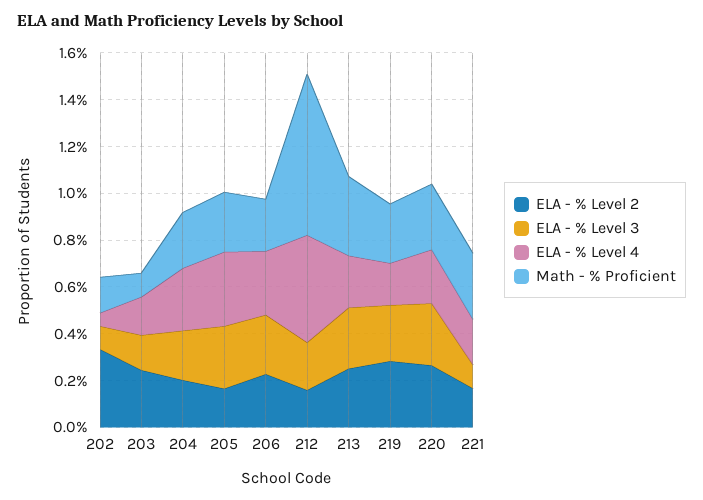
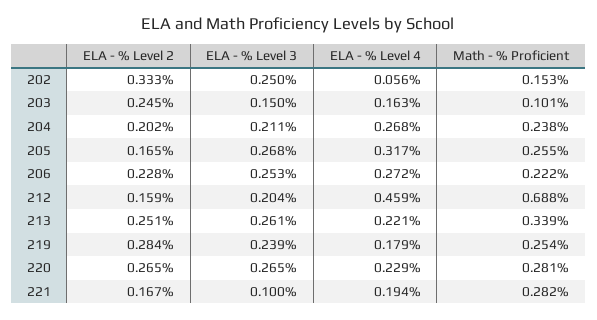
  {
    "ELA - % Level 2": {
      "202": 0.333,
      "203": 0.245,
      "204": 0.202,
      "205": 0.165,
      "206": 0.228,
      "212": 0.159,
      "213": 0.251,
      "219": 0.284,
      "220": 0.265,
      "221": 0.167
    },
    "ELA - % Level 3": {
-     "202": 0.1,
+     "202": 0.25,
      "203": 0.15,
      "204": 0.211,
      "205": 0.268,
      "206": 0.253,
      "212": 0.204,
      "213": 0.261,
      "219": 0.239,
      "220": 0.265,
      "221": 0.1
    },
    "ELA - % Level 4": {
      "202": 0.056,
      "203": 0.163,
      "204": 0.268,
      "205": 0.317,
      "206": 0.272,
      "212": 0.459,
      "213": 0.221,
      "219": 0.179,
      "220": 0.229,
      "221": 0.194
    },
    "Math - % Proficient": {
      "202": 0.153,
      "203": 0.101,
      "204": 0.238,
      "205": 0.255,
      "206": 0.222,
      "212": 0.688,
      "213": 0.339,
      "219": 0.254,
      "220": 0.281,
      "221": 0.282
    }
  }

